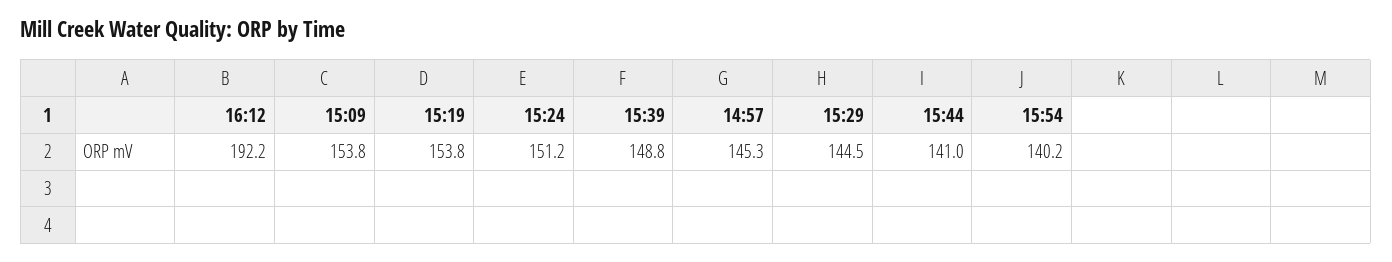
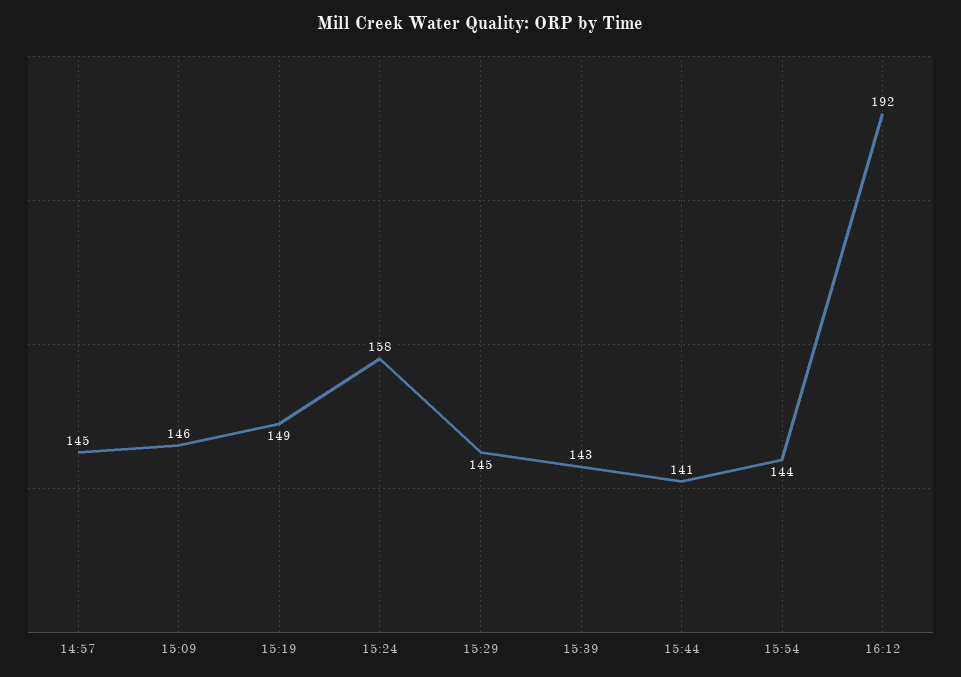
  {
    "16:12": 192.2,
-   "15:09": 153.8,
+   "15:09": 146,
-   "15:19": 153.8,
+   "15:19": 149,
-   "15:24": 151.2,
+   "15:24": 158,
-   "15:39": 148.8,
+   "15:39": 143,
    "14:57": 145.3,
    "15:29": 144.5,
    "15:44": 141,
-   "15:54": 140.2
+   "15:54": 144
  }

